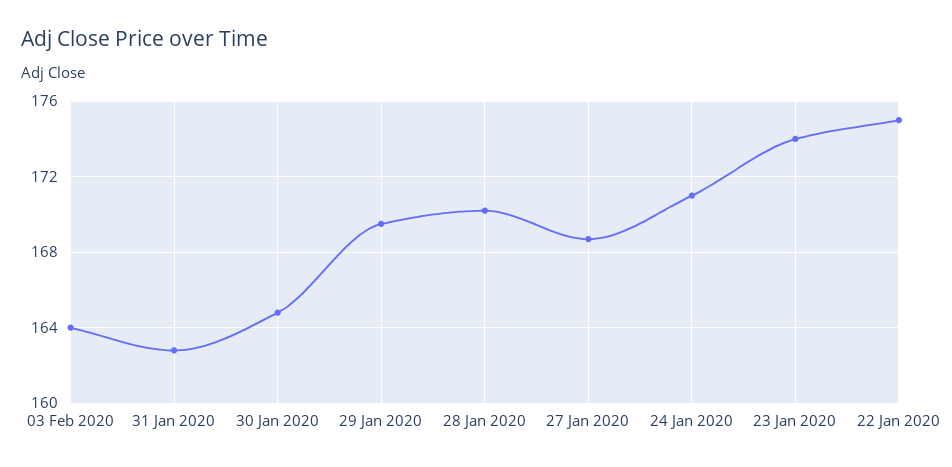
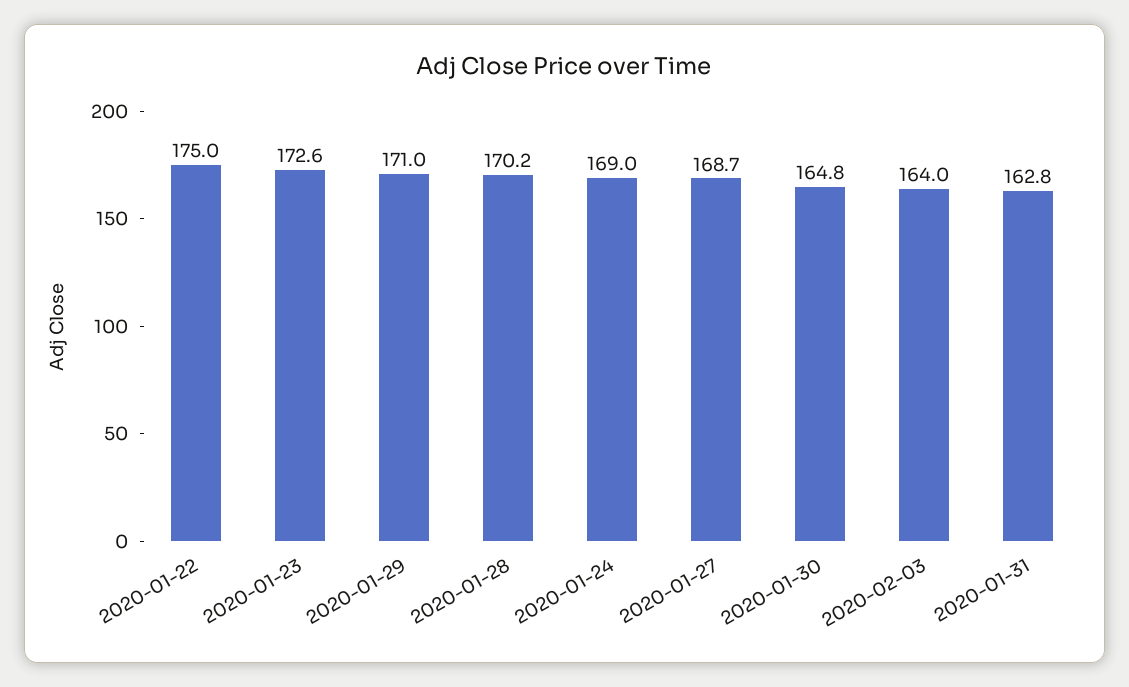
  {
    "03 Feb 2020": 164,
    "31 Jan 2020": 162.8,
    "30 Jan 2020": 164.8,
-   "29 Jan 2020": 169.5,
+   "29 Jan 2020": 171,
    "28 Jan 2020": 170.2,
    "27 Jan 2020": 168.7,
-   "24 Jan 2020": 171,
+   "24 Jan 2020": 169,
-   "23 Jan 2020": 174,
+   "23 Jan 2020": 172.6,
    "22 Jan 2020": 175
  }

